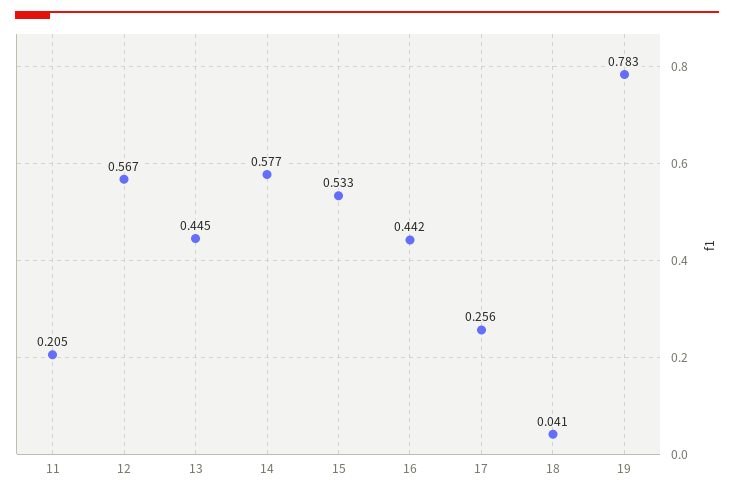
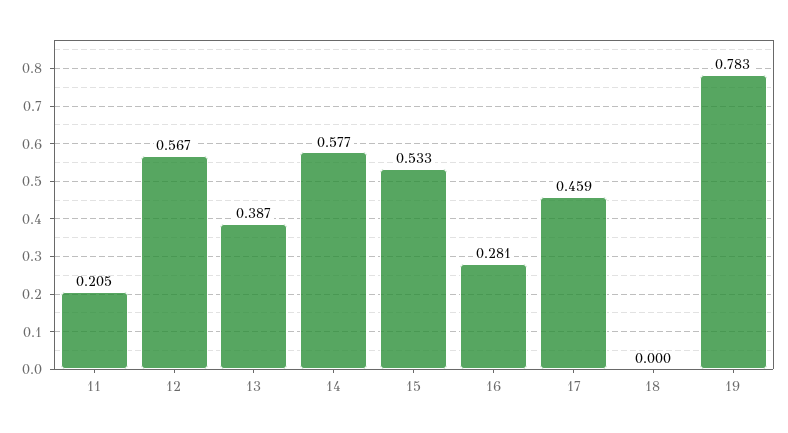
  {
    "11": 0.205,
    "12": 0.567,
-   "13": 0.445,
+   "13": 0.387,
    "14": 0.577,
    "15": 0.533,
-   "16": 0.442,
+   "16": 0.281,
-   "17": 0.256,
+   "17": 0.459,
-   "18": 0.041,
+   "18": 0,
    "19": 0.783
  }

